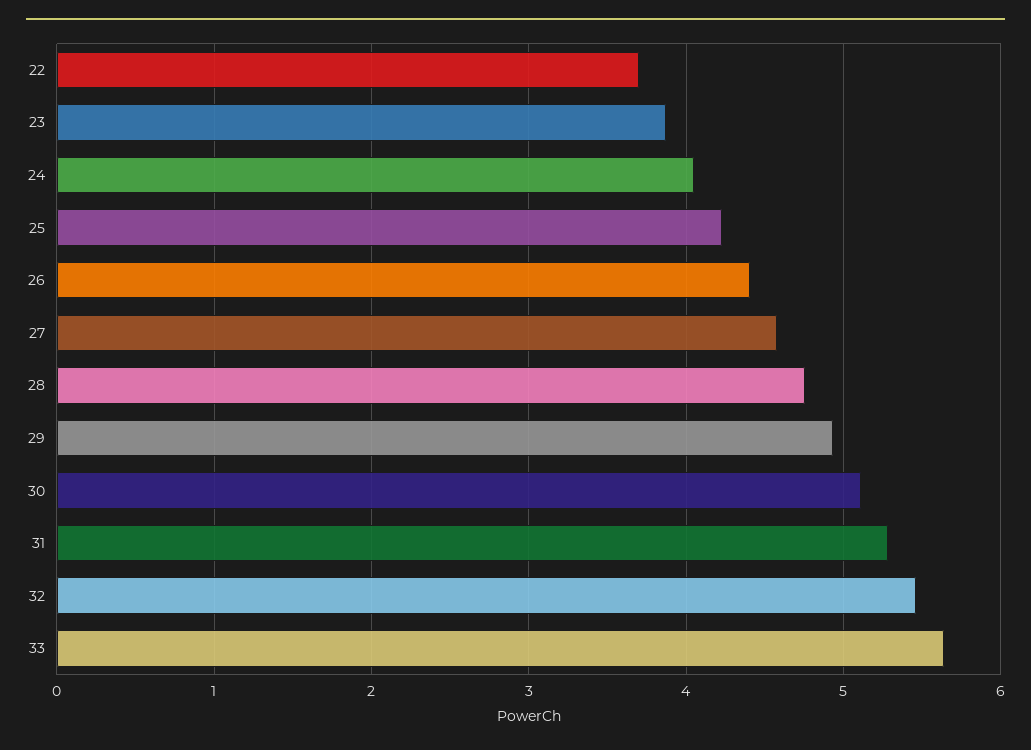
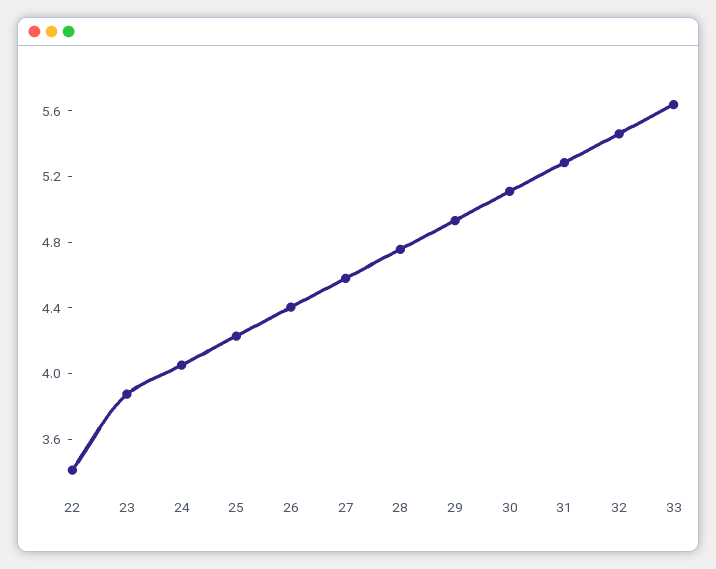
  {
-   "22": 3.7,
+   "22": 3.4,
    "23": 3.9,
    "24": 4.1,
    "25": 4.2,
    "26": 4.4,
    "27": 4.6,
    "28": 4.8,
    "29": 4.9,
    "30": 5.1,
    "31": 5.3,
    "32": 5.5,
    "33": 5.6
  }

